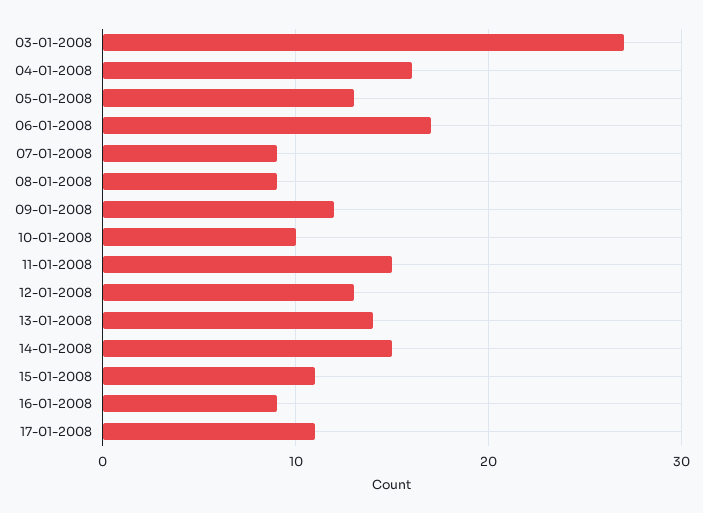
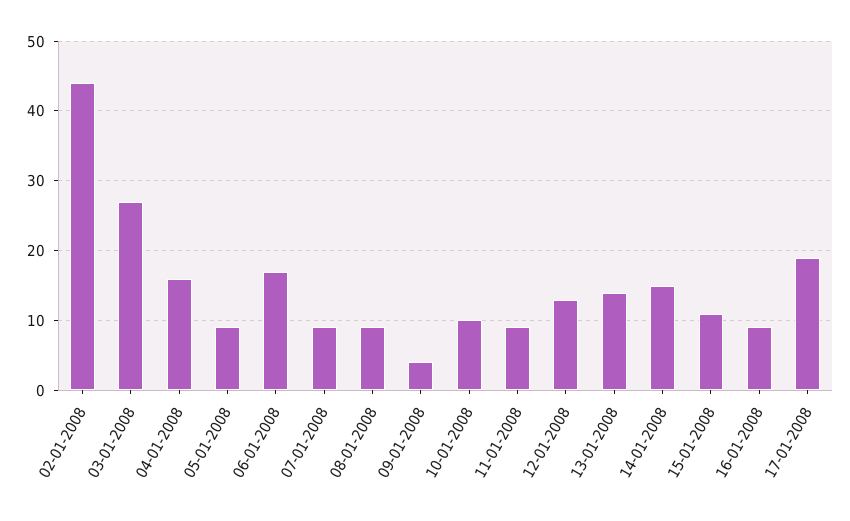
  {
    "03-01-2008": 27,
    "04-01-2008": 16,
-   "05-01-2008": 13,
+   "05-01-2008": 9,
    "06-01-2008": 17,
    "07-01-2008": 9,
    "08-01-2008": 9,
-   "09-01-2008": 12,
+   "09-01-2008": 4,
    "10-01-2008": 10,
-   "11-01-2008": 15,
+   "11-01-2008": 9,
    "12-01-2008": 13,
    "13-01-2008": 14,
    "14-01-2008": 15,
    "15-01-2008": 11,
    "16-01-2008": 9,
-   "17-01-2008": 11
+   "17-01-2008": 19,
+   "02-01-2008": 44
  }

